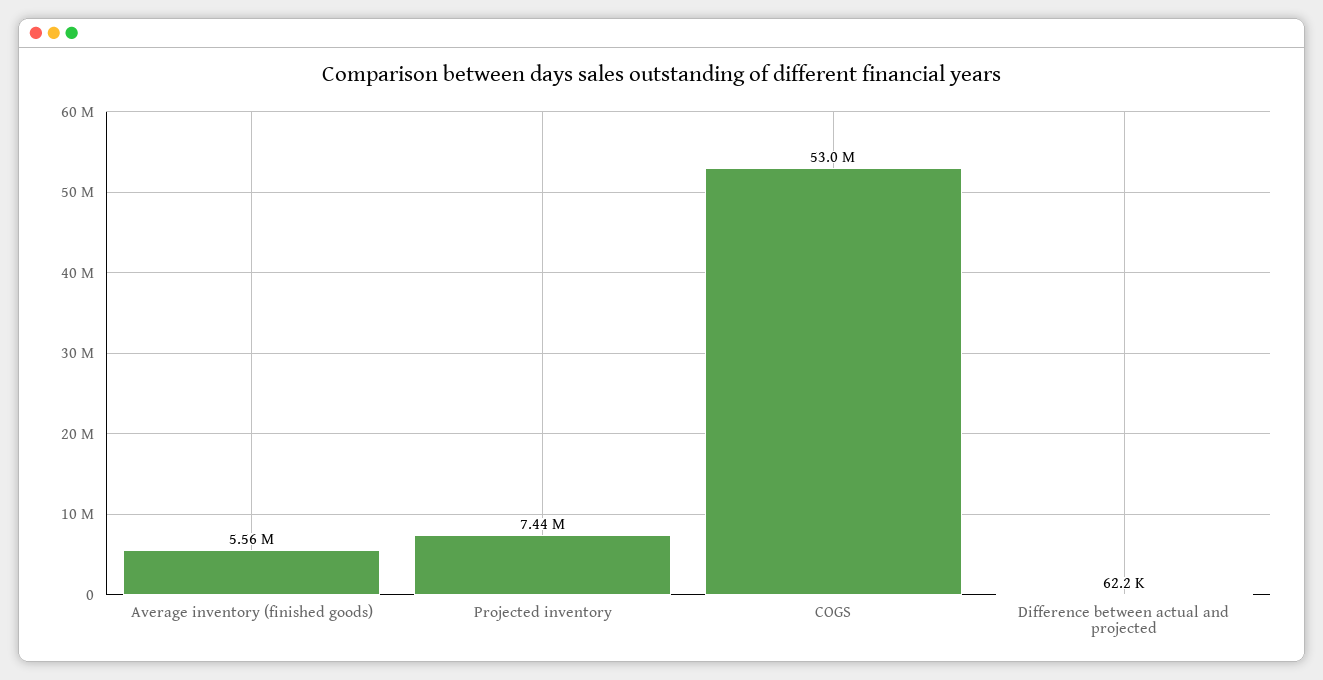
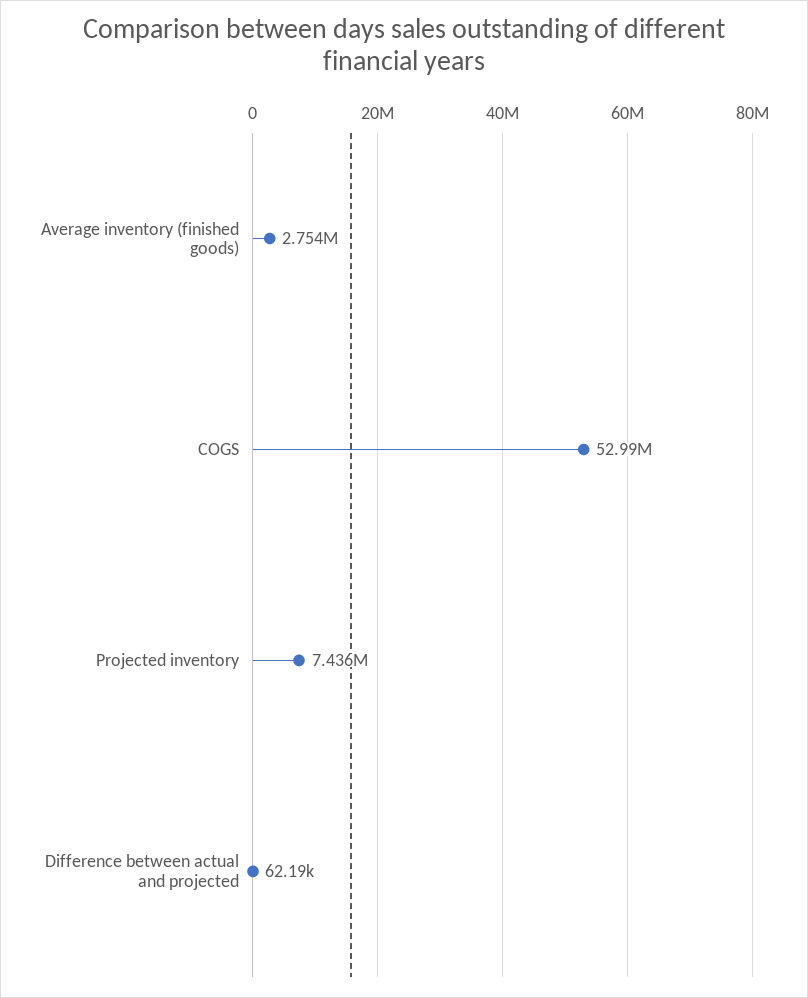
  {
-   "Average inventory (finished goods)": 5560000,
+   "Average inventory (finished goods)": 2754000,
    "Projected inventory": 7436000,
    "COGS": 52990000,
    "Difference between actual and projected": 62190
  }

